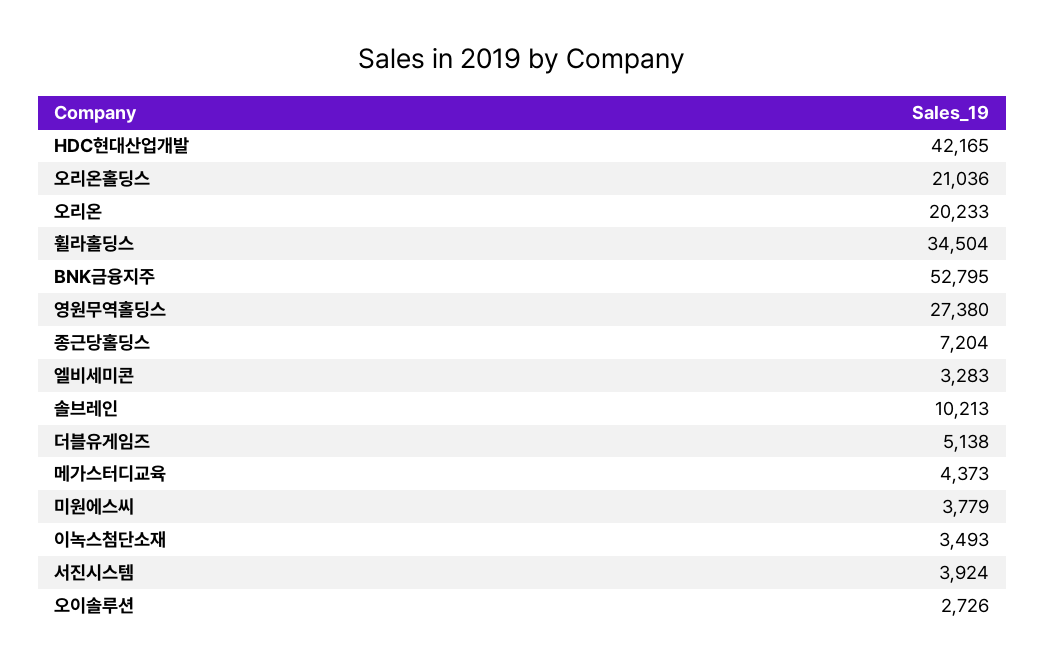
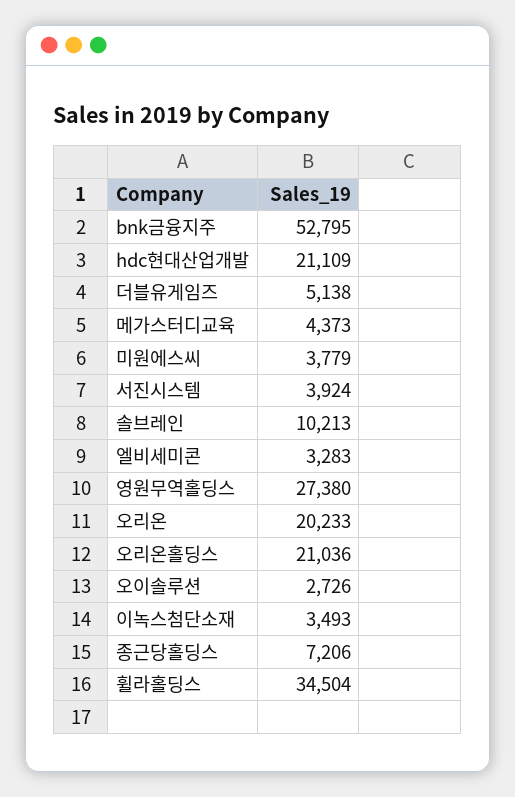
  {
-   "HDC현대산업개발": 42165,
+   "HDC현대산업개발": 21109,
    "오리온홀딩스": 21036,
    "오리온": 20233,
    "휠라홀딩스": 34504,
    "BNK금융지주": 52795,
    "영원무역홀딩스": 27380,
-   "종근당홀딩스": 7204,
+   "종근당홀딩스": 7206,
    "엘비세미콘": 3283,
    "솔브레인": 10213,
    "더블유게임즈": 5138,
    "메가스터디교육": 4373,
    "미원에스씨": 3779,
    "이녹스첨단소재": 3493,
    "서진시스템": 3924,
    "오이솔루션": 2726
  }

